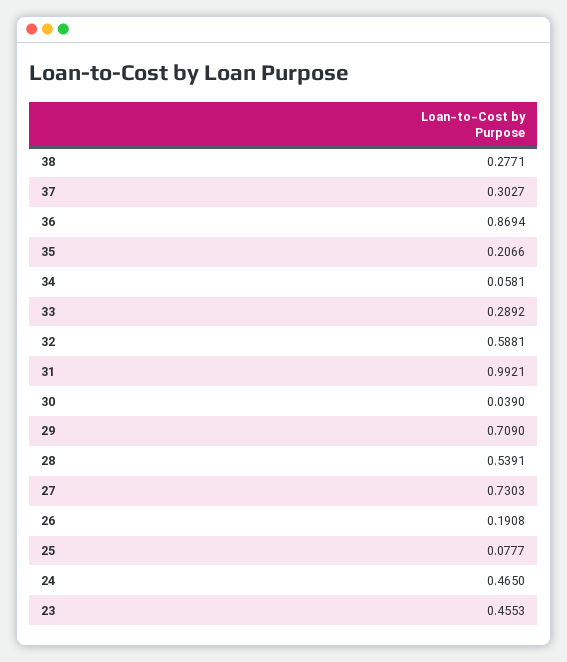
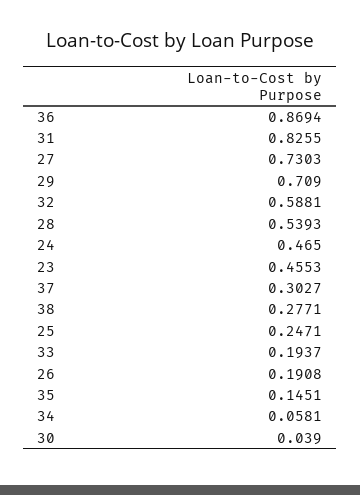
  {
    "38": 0.2771,
    "37": 0.3027,
    "36": 0.8694,
-   "35": 0.2066,
+   "35": 0.1451,
    "34": 0.0581,
-   "33": 0.2892,
+   "33": 0.1937,
    "32": 0.5881,
-   "31": 0.9921,
+   "31": 0.8255,
    "30": 0.039,
    "29": 0.709,
-   "28": 0.5391,
+   "28": 0.5393,
    "27": 0.7303,
    "26": 0.1908,
-   "25": 0.0777,
+   "25": 0.2471,
    "24": 0.465,
    "23": 0.4553
  }

